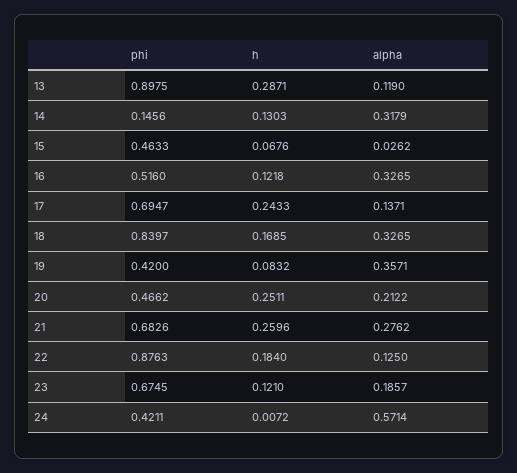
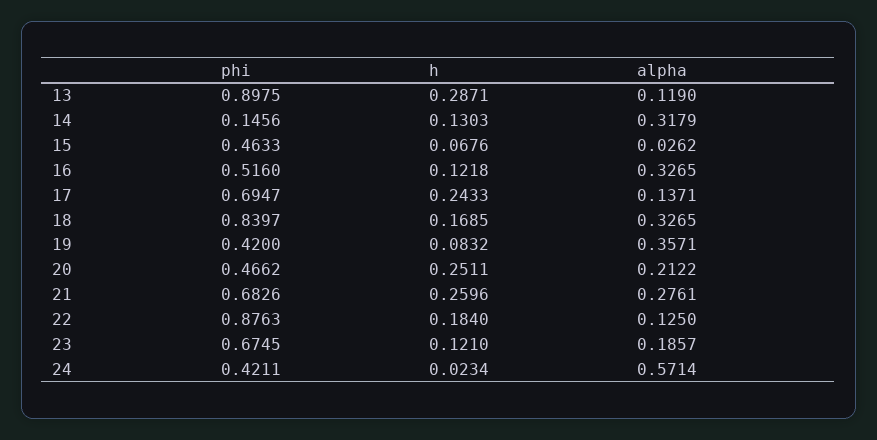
  {
    "phi": {
      "13": 0.8975,
      "14": 0.1456,
      "15": 0.4633,
      "16": 0.516,
      "17": 0.6947,
      "18": 0.8397,
      "19": 0.42,
      "20": 0.4662,
      "21": 0.6826,
      "22": 0.8763,
      "23": 0.6745,
      "24": 0.4211
    },
    "h": {
      "13": 0.2871,
      "14": 0.1303,
      "15": 0.0676,
      "16": 0.1218,
      "17": 0.2433,
      "18": 0.1685,
      "19": 0.0832,
      "20": 0.2511,
      "21": 0.2596,
      "22": 0.184,
      "23": 0.121,
-     "24": 0.0072
+     "24": 0.0234
    },
    "alpha": {
      "13": 0.119,
      "14": 0.3179,
      "15": 0.0262,
      "16": 0.3265,
      "17": 0.1371,
      "18": 0.3265,
      "19": 0.3571,
      "20": 0.2122,
-     "21": 0.2762,
+     "21": 0.2761,
      "22": 0.125,
      "23": 0.1857,
      "24": 0.5714
    }
  }

